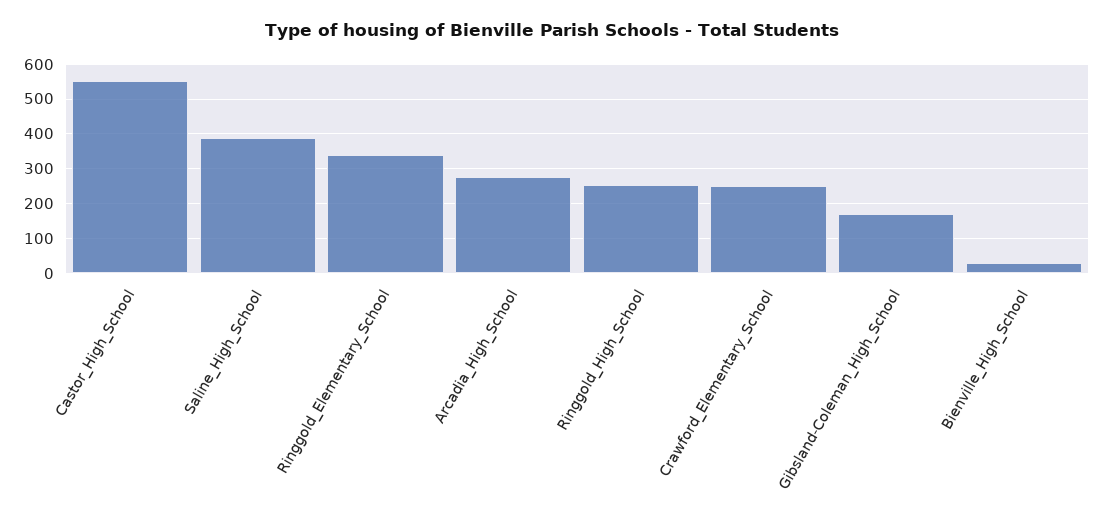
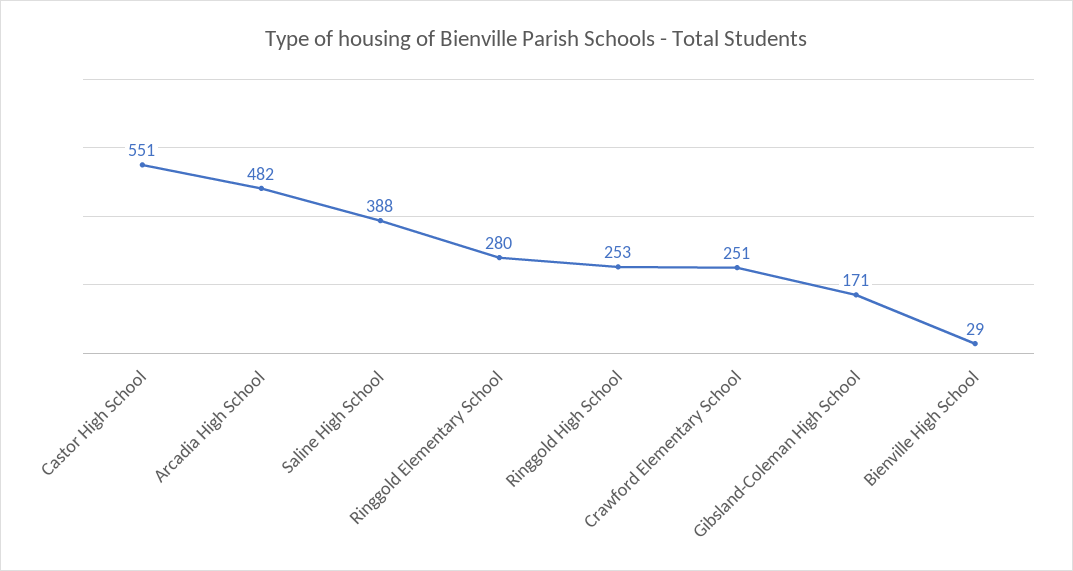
  {
    "Castor_High_School": 551,
    "Saline_High_School": 388,
-   "Ringgold_Elementary_School": 340,
+   "Ringgold_Elementary_School": 280,
-   "Arcadia_High_School": 280,
+   "Arcadia_High_School": 482,
    "Ringgold_High_School": 253,
    "Crawford_Elementary_School": 251,
    "Gibsland-Coleman_High_School": 171,
    "Bienville_High_School": 29
  }

